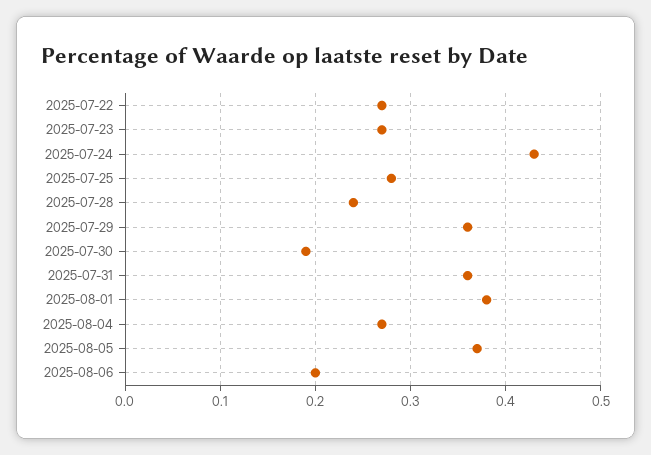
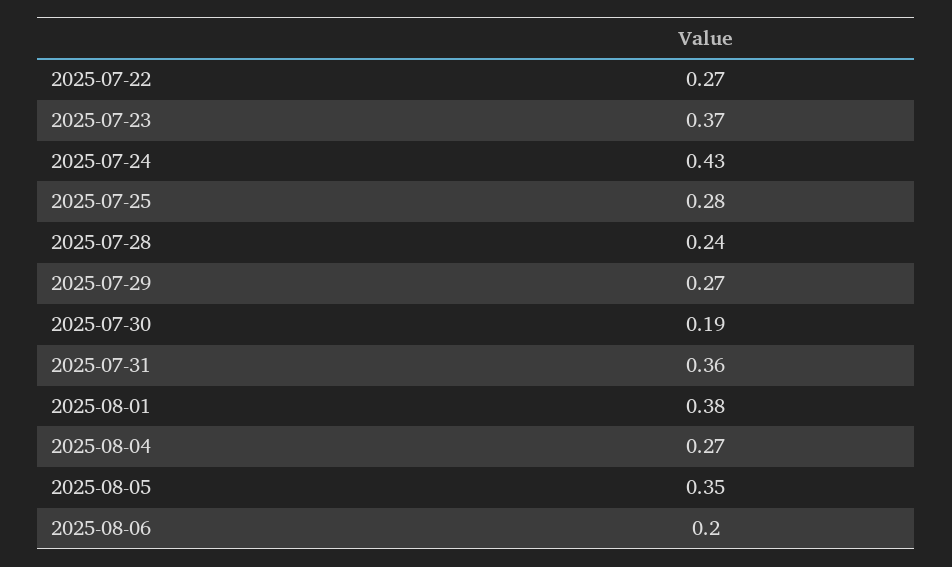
  {
    "2025-07-22": 0.27,
-   "2025-07-23": 0.27,
+   "2025-07-23": 0.37,
    "2025-07-24": 0.43,
    "2025-07-25": 0.28,
    "2025-07-28": 0.24,
-   "2025-07-29": 0.36,
+   "2025-07-29": 0.27,
    "2025-07-30": 0.19,
    "2025-07-31": 0.36,
    "2025-08-01": 0.38,
    "2025-08-04": 0.27,
-   "2025-08-05": 0.37,
+   "2025-08-05": 0.35,
    "2025-08-06": 0.2
  }

